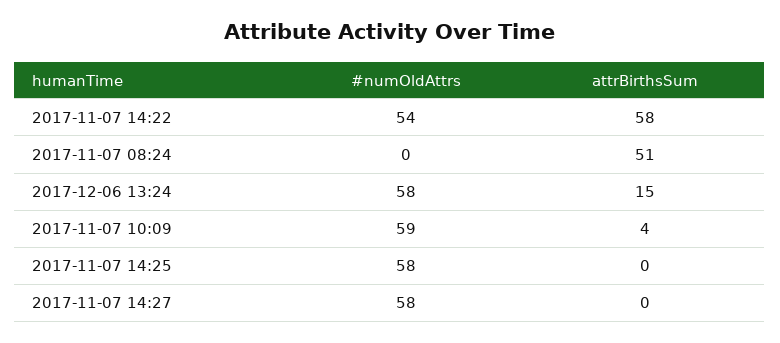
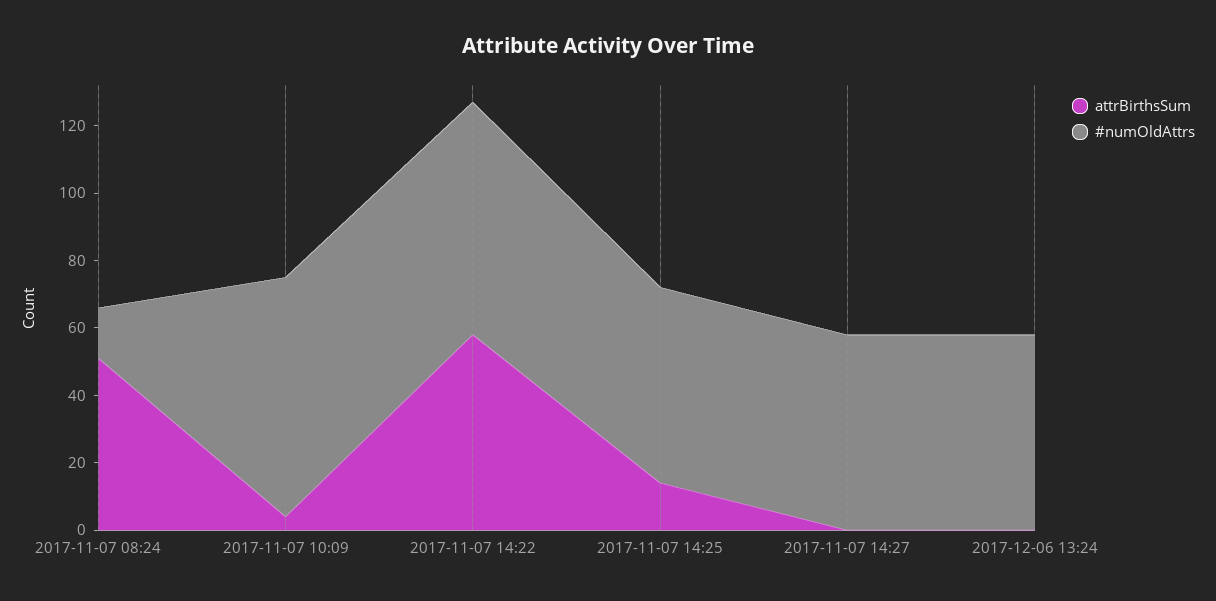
  {
    "#numOldAttrs": {
-     "2017-11-07 14:22": 54,
+     "2017-11-07 14:22": 70,
-     "2017-11-07 08:24": 0,
+     "2017-11-07 08:24": 15,
      "2017-12-06 13:24": 58,
-     "2017-11-07 10:09": 59,
+     "2017-11-07 10:09": 70,
      "2017-11-07 14:25": 58,
      "2017-11-07 14:27": 58
    },
    "attrBirthsSum": {
      "2017-11-07 14:22": 58,
      "2017-11-07 08:24": 51,
-     "2017-12-06 13:24": 15,
+     "2017-12-06 13:24": 0,
      "2017-11-07 10:09": 4,
-     "2017-11-07 14:25": 0,
+     "2017-11-07 14:25": 15,
      "2017-11-07 14:27": 0
    }
  }

